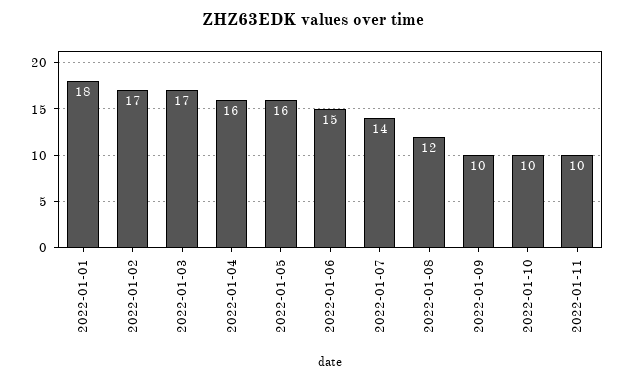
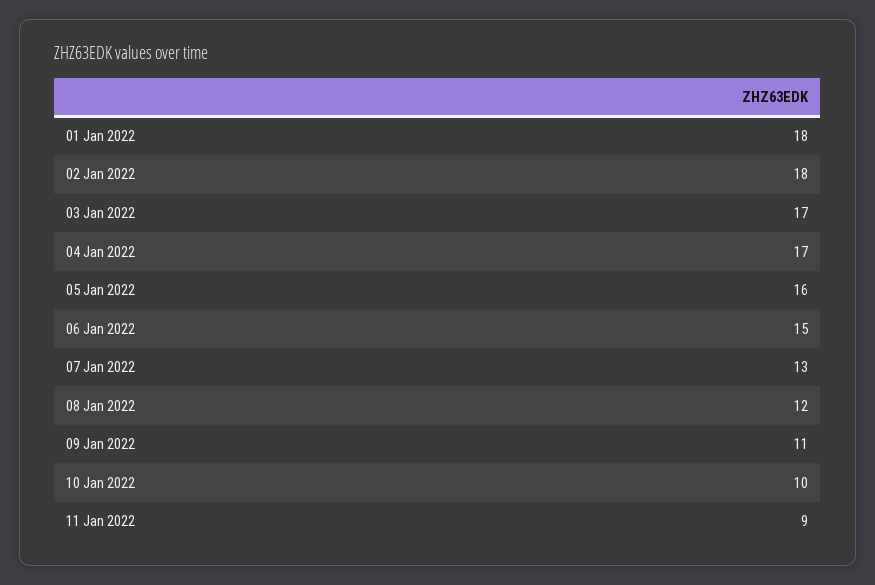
  {
    "2022-01-01": 18,
-   "2022-01-02": 17,
+   "2022-01-02": 18,
    "2022-01-03": 17,
-   "2022-01-04": 16,
+   "2022-01-04": 17,
    "2022-01-05": 16,
    "2022-01-06": 15,
-   "2022-01-07": 14,
+   "2022-01-07": 13,
    "2022-01-08": 12,
-   "2022-01-09": 10,
+   "2022-01-09": 11,
    "2022-01-10": 10,
-   "2022-01-11": 10
+   "2022-01-11": 9
  }

